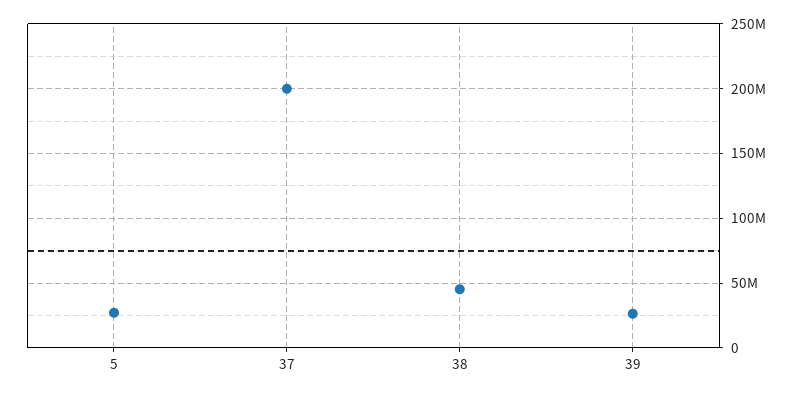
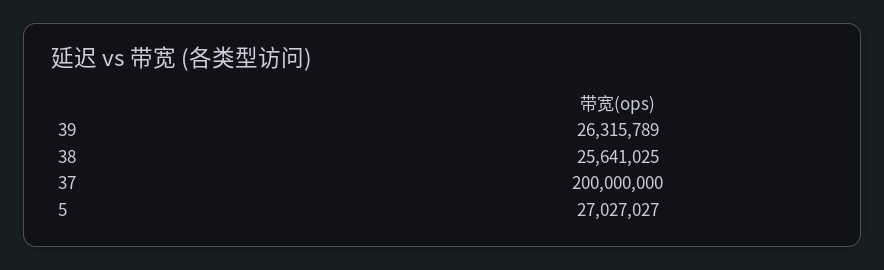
  {
    "5": 27027027,
    "37": 200000000,
-   "38": 45000000,
+   "38": 25641025,
    "39": 26315789
  }

